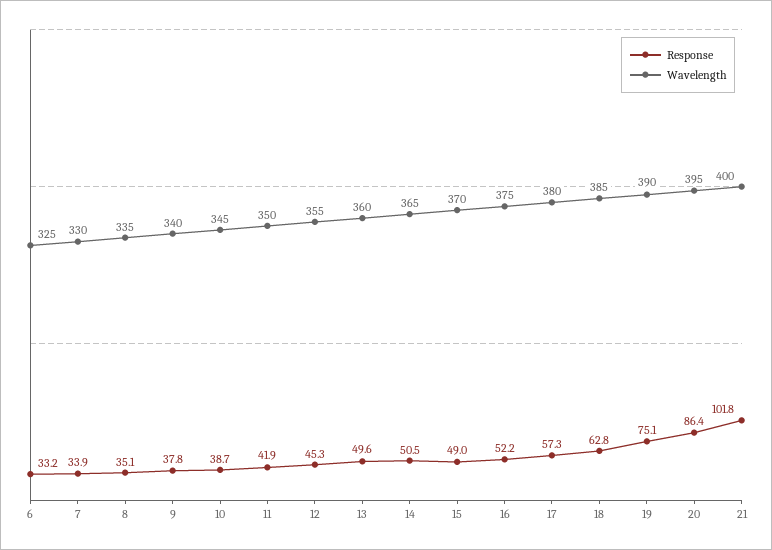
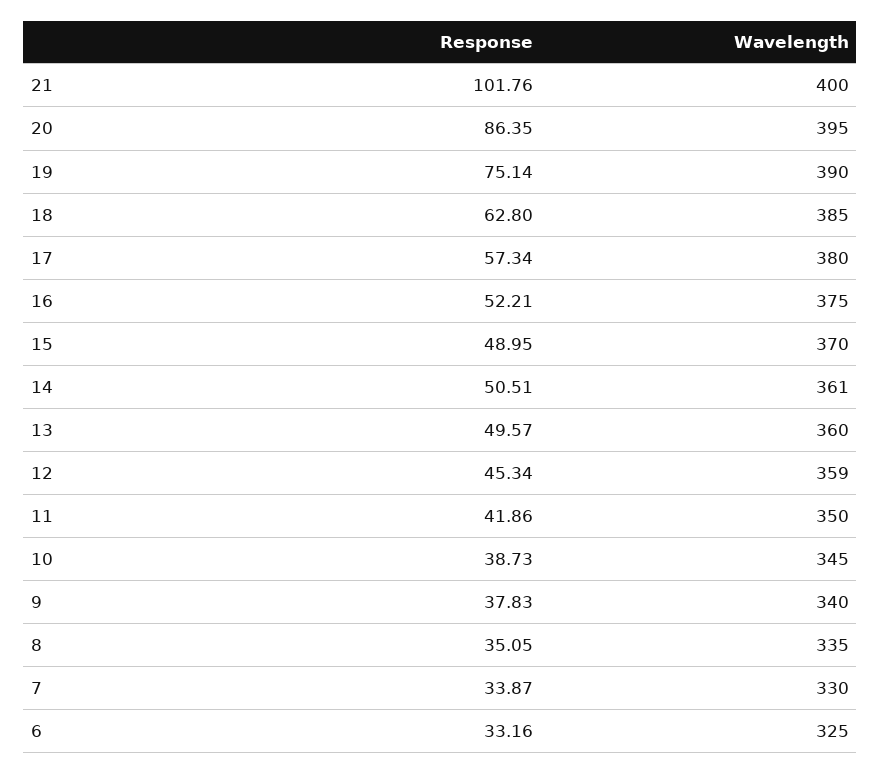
  {
    "Response": {
      "6": 33.16,
      "7": 33.87,
      "8": 35.05,
      "9": 37.83,
      "10": 38.73,
      "11": 41.86,
      "12": 45.34,
      "13": 49.57,
      "14": 50.51,
      "15": 48.95,
      "16": 52.21,
      "17": 57.34,
      "18": 62.8,
      "19": 75.14,
      "20": 86.35,
      "21": 101.76
    },
    "Wavelength": {
      "6": 325,
      "7": 330,
      "8": 335,
      "9": 340,
      "10": 345,
      "11": 350,
-     "12": 355,
+     "12": 359,
      "13": 360,
-     "14": 365,
+     "14": 361,
      "15": 370,
      "16": 375,
      "17": 380,
      "18": 385,
      "19": 390,
      "20": 395,
      "21": 400
    }
  }

